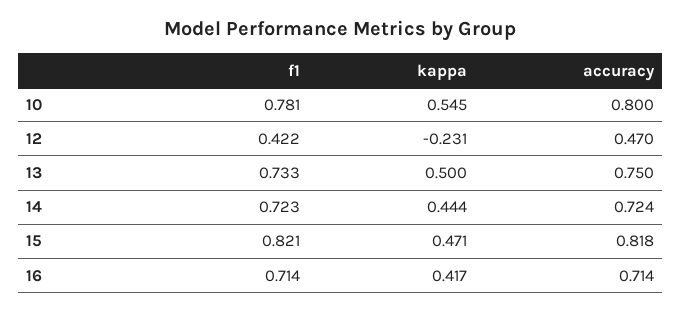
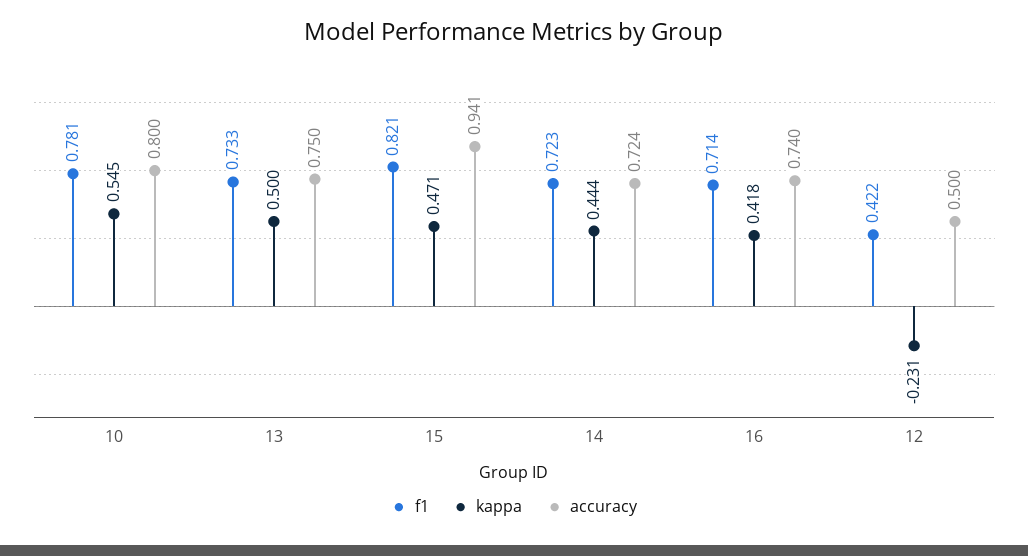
  {
    "f1": {
      "10": 0.781,
      "12": 0.422,
      "13": 0.733,
      "14": 0.723,
      "15": 0.821,
      "16": 0.714
    },
    "kappa": {
      "10": 0.545,
      "12": -0.231,
      "13": 0.5,
      "14": 0.444,
      "15": 0.471,
-     "16": 0.417
+     "16": 0.418
    },
    "accuracy": {
      "10": 0.8,
-     "12": 0.47,
+     "12": 0.5,
      "13": 0.75,
      "14": 0.724,
-     "15": 0.818,
+     "15": 0.941,
-     "16": 0.714
+     "16": 0.74
    }
  }

